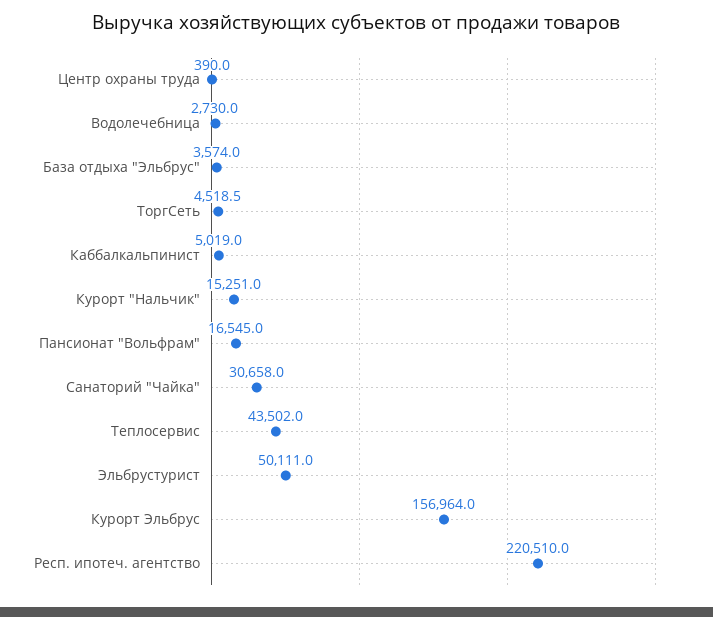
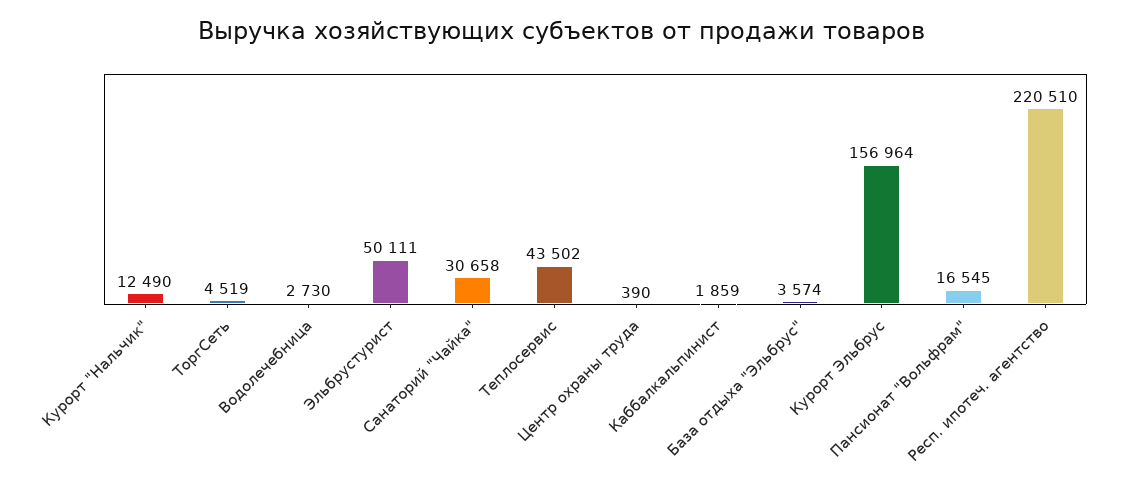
  {
    "Центр охраны труда": 390,
    "Водолечебница": 2730,
    "База отдыха \"Эльбрус\"": 3574,
    "ТоргСеть": 4518.5,
-   "Каббалкальпинист": 5019,
+   "Каббалкальпинист": 1859,
-   "Курорт \"Нальчик\"": 15251,
+   "Курорт \"Нальчик\"": 12490,
    "Пансионат \"Вольфрам\"": 16545,
    "Санаторий \"Чайка\"": 30658,
    "Теплосервис": 43502,
    "Эльбрустурист": 50111,
    "Курорт Эльбрус": 156964,
    "Респ. ипотеч. агентство": 220510
  }

